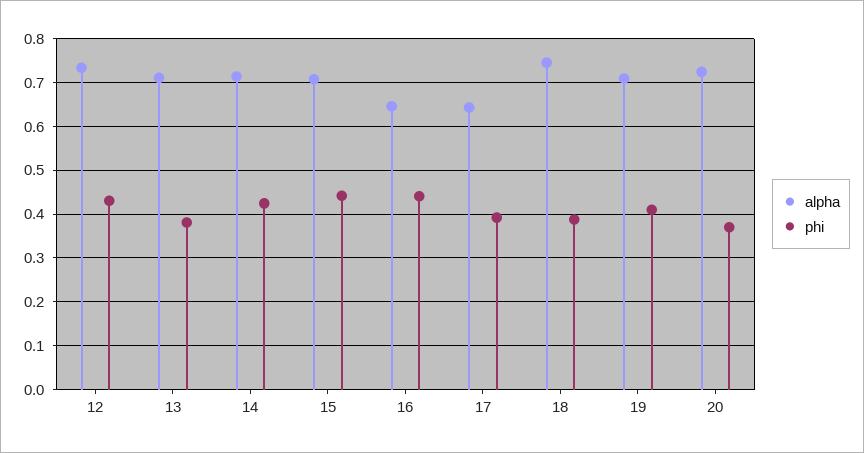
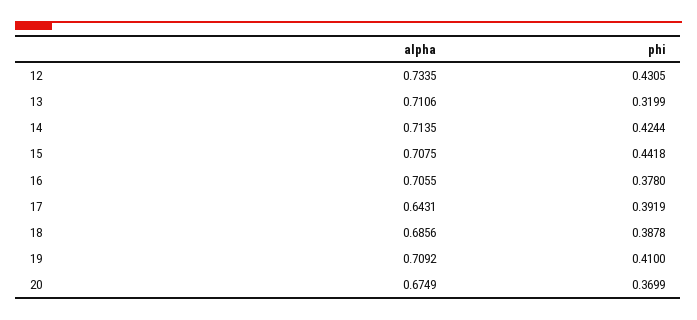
  {
    "alpha": {
      "12": 0.7335,
      "13": 0.7106,
      "14": 0.7135,
      "15": 0.7075,
-     "16": 0.64,
+     "16": 0.7055,
      "17": 0.6431,
-     "18": 0.74,
+     "18": 0.6856,
      "19": 0.7092,
-     "20": 0.72
+     "20": 0.6749
    },
    "phi": {
      "12": 0.4305,
-     "13": 0.38,
+     "13": 0.3199,
      "14": 0.4244,
      "15": 0.4418,
-     "16": 0.44,
+     "16": 0.378,
      "17": 0.3919,
      "18": 0.3878,
      "19": 0.41,
      "20": 0.3699
    }
  }

